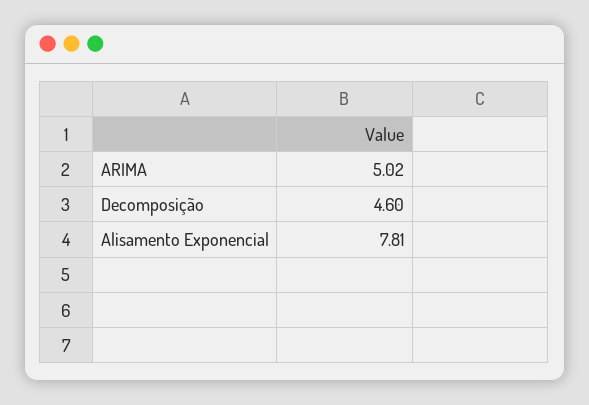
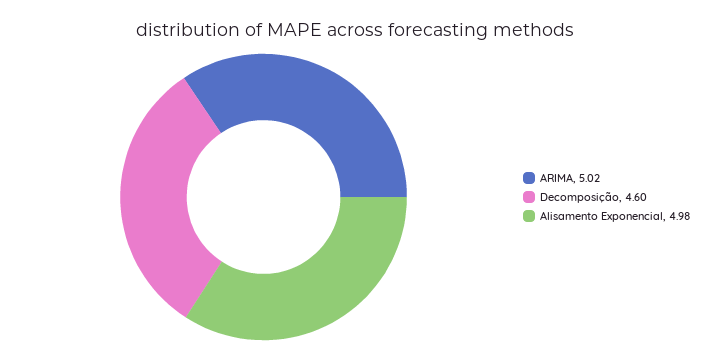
  {
    "ARIMA": 5.02,
    "Decomposição": 4.6,
-   "Alisamento Exponencial": 7.81
+   "Alisamento Exponencial": 4.98
  }

